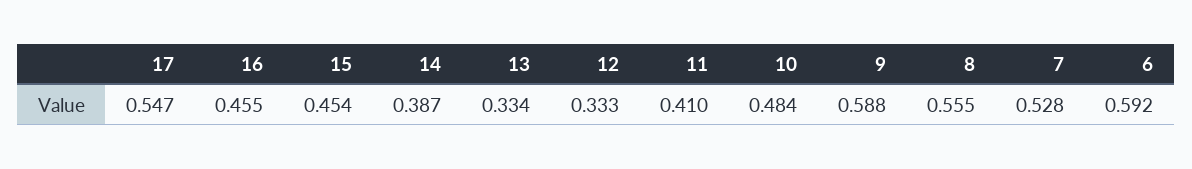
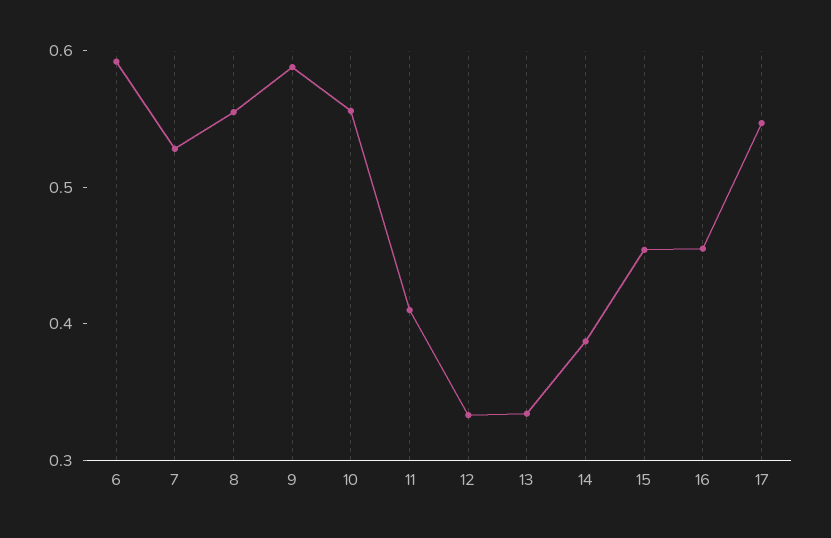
  {
    "17": 0.547,
    "16": 0.455,
    "15": 0.454,
    "14": 0.387,
    "13": 0.334,
    "12": 0.333,
    "11": 0.41,
-   "10": 0.484,
+   "10": 0.56,
    "9": 0.588,
    "8": 0.555,
    "7": 0.528,
    "6": 0.592
  }

